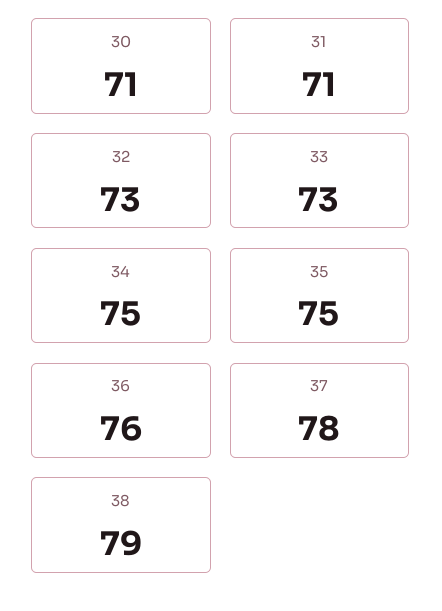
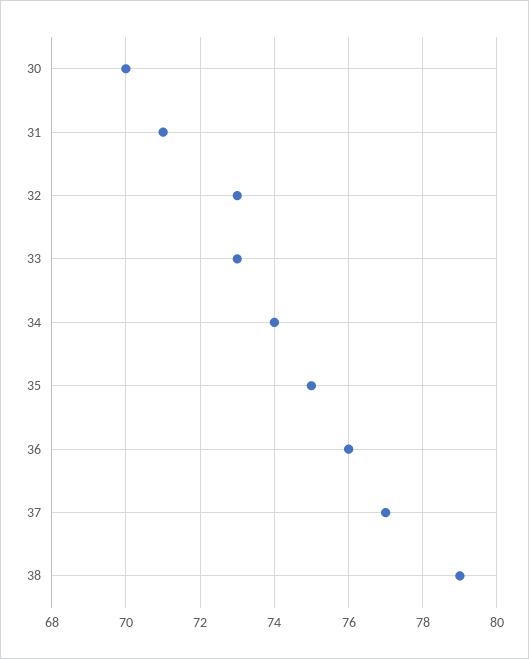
  {
-   "30": 71,
+   "30": 70,
    "31": 71,
    "32": 73,
    "33": 73,
-   "34": 75,
+   "34": 74,
    "35": 75,
    "36": 76,
-   "37": 78,
+   "37": 77,
    "38": 79
  }

